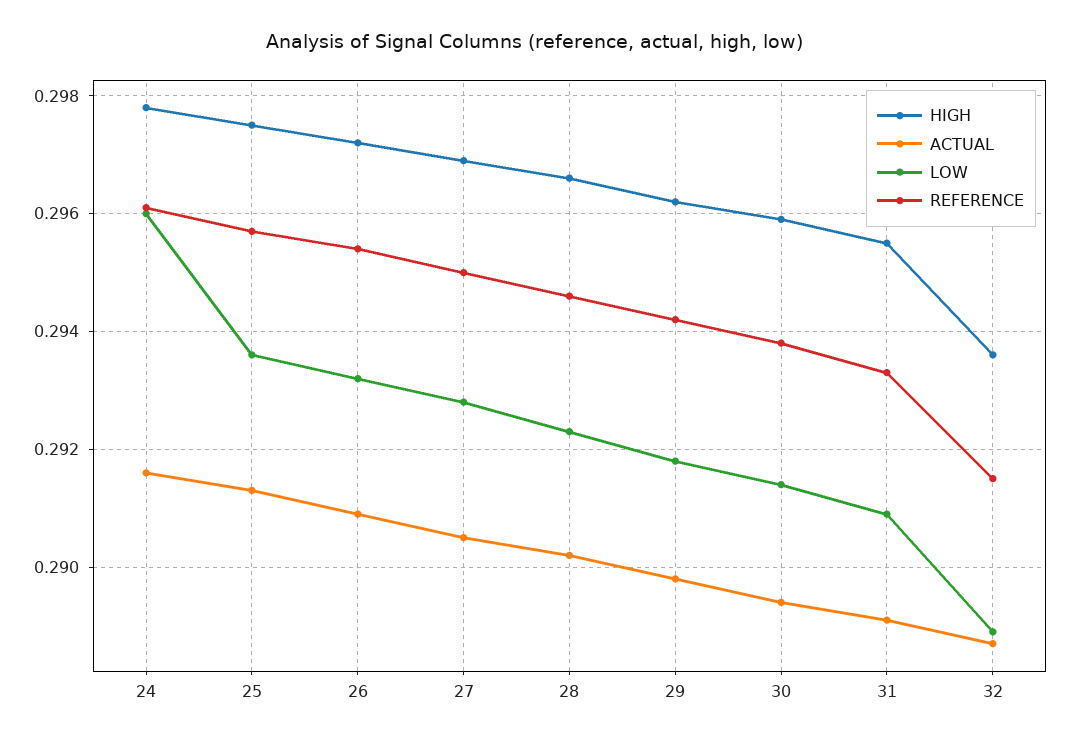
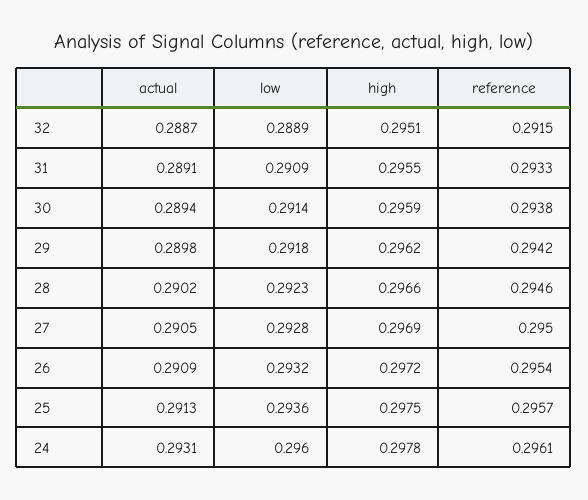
  {
    "HIGH": {
      "24": 0.2978,
      "25": 0.2975,
      "26": 0.2972,
      "27": 0.2969,
      "28": 0.2966,
      "29": 0.2962,
      "30": 0.2959,
      "31": 0.2955,
-     "32": 0.2935
+     "32": 0.2951
    },
    "ACTUAL": {
-     "24": 0.2915,
+     "24": 0.2931,
      "25": 0.2913,
      "26": 0.2909,
      "27": 0.2905,
      "28": 0.2902,
      "29": 0.2898,
      "30": 0.2894,
      "31": 0.2891,
      "32": 0.2887
    },
    "LOW": {
      "24": 0.296,
      "25": 0.2936,
      "26": 0.2932,
      "27": 0.2928,
      "28": 0.2923,
      "29": 0.2918,
      "30": 0.2914,
      "31": 0.2909,
      "32": 0.2889
    },
    "REFERENCE": {
      "24": 0.2961,
      "25": 0.2957,
      "26": 0.2954,
      "27": 0.295,
      "28": 0.2946,
      "29": 0.2942,
      "30": 0.2938,
      "31": 0.2933,
      "32": 0.2915
    }
  }

